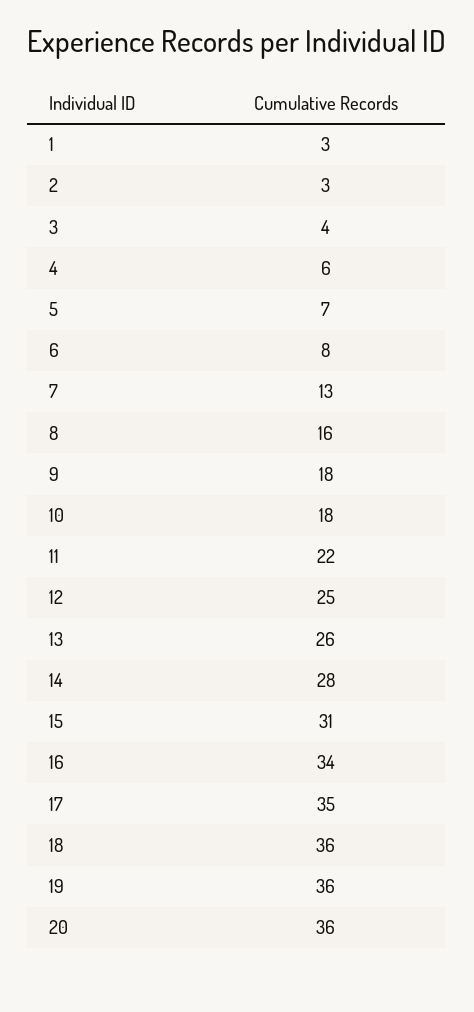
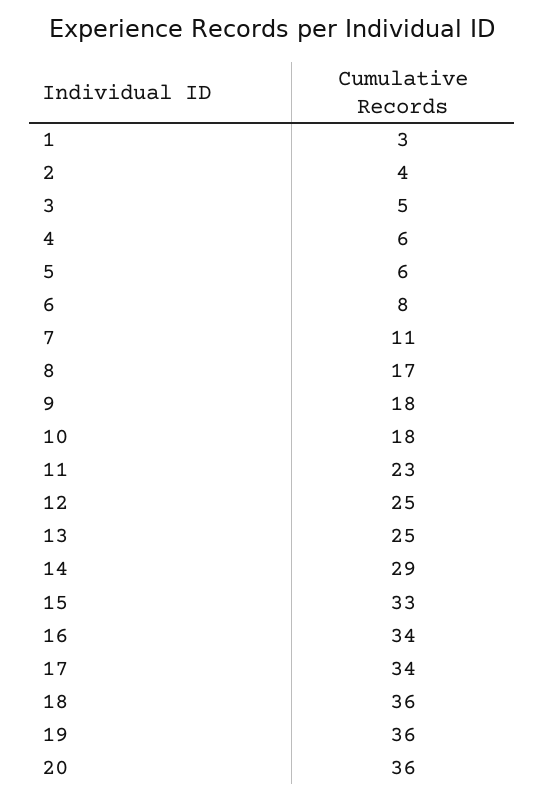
  {
    "1": 3,
-   "2": 3,
+   "2": 4,
-   "3": 4,
+   "3": 5,
    "4": 6,
-   "5": 7,
+   "5": 6,
    "6": 8,
-   "7": 13,
+   "7": 11,
-   "8": 16,
+   "8": 17,
    "9": 18,
    "10": 18,
-   "11": 22,
+   "11": 23,
    "12": 25,
-   "13": 26,
+   "13": 25,
-   "14": 28,
+   "14": 29,
-   "15": 31,
+   "15": 33,
    "16": 34,
-   "17": 35,
+   "17": 34,
    "18": 36,
    "19": 36,
    "20": 36
  }

